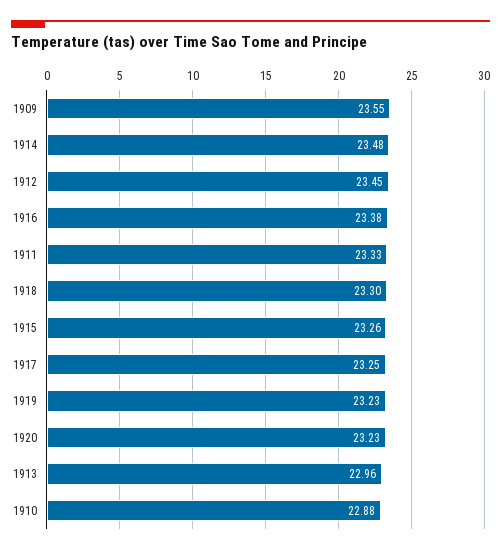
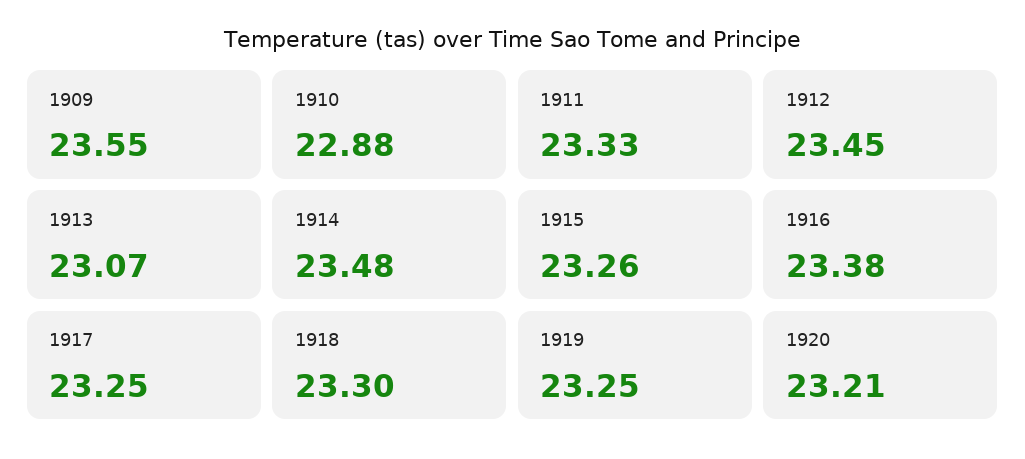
  {
    "1909": 23.55,
    "1914": 23.48,
    "1912": 23.45,
    "1916": 23.38,
    "1911": 23.33,
    "1918": 23.3,
    "1915": 23.26,
    "1917": 23.25,
-   "1919": 23.23,
+   "1919": 23.25,
-   "1920": 23.23,
+   "1920": 23.21,
-   "1913": 22.96,
+   "1913": 23.07,
    "1910": 22.88
  }

